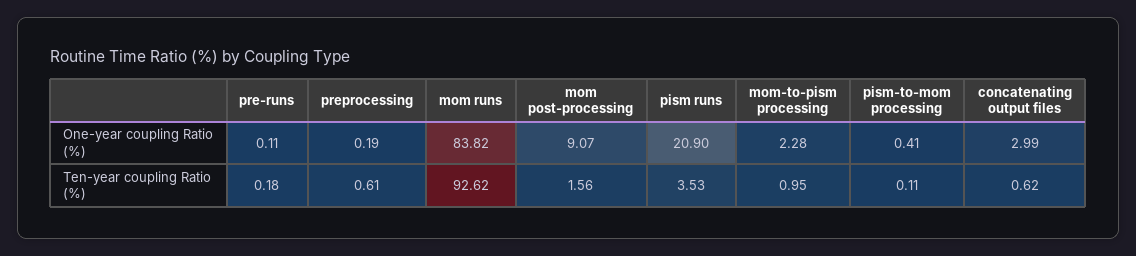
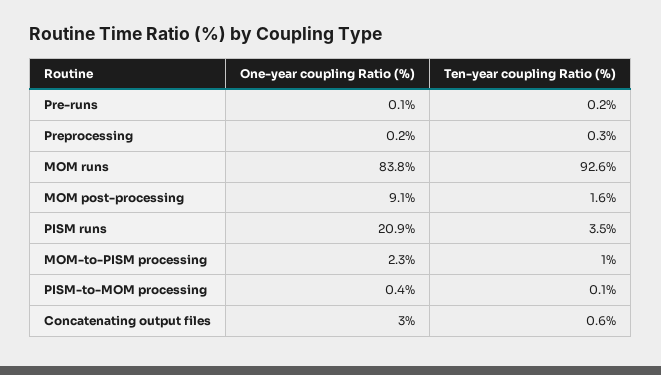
  {
    "pre-runs": {
      "One-year coupling Ratio (%)": 0.11,
      "Ten-year coupling Ratio (%)": 0.18
    },
    "preprocessing": {
      "One-year coupling Ratio (%)": 0.19,
-     "Ten-year coupling Ratio (%)": 0.61
+     "Ten-year coupling Ratio (%)": 0.3
    },
    "mom runs": {
      "One-year coupling Ratio (%)": 83.82,
      "Ten-year coupling Ratio (%)": 92.62
    },
    "mom post-processing": {
      "One-year coupling Ratio (%)": 9.07,
      "Ten-year coupling Ratio (%)": 1.56
    },
    "pism runs": {
      "One-year coupling Ratio (%)": 20.9,
      "Ten-year coupling Ratio (%)": 3.53
    },
    "mom-to-pism processing": {
      "One-year coupling Ratio (%)": 2.28,
      "Ten-year coupling Ratio (%)": 0.95
    },
    "pism-to-mom processing": {
      "One-year coupling Ratio (%)": 0.41,
      "Ten-year coupling Ratio (%)": 0.11
    },
    "concatenating output files": {
      "One-year coupling Ratio (%)": 2.99,
      "Ten-year coupling Ratio (%)": 0.62
    }
  }

